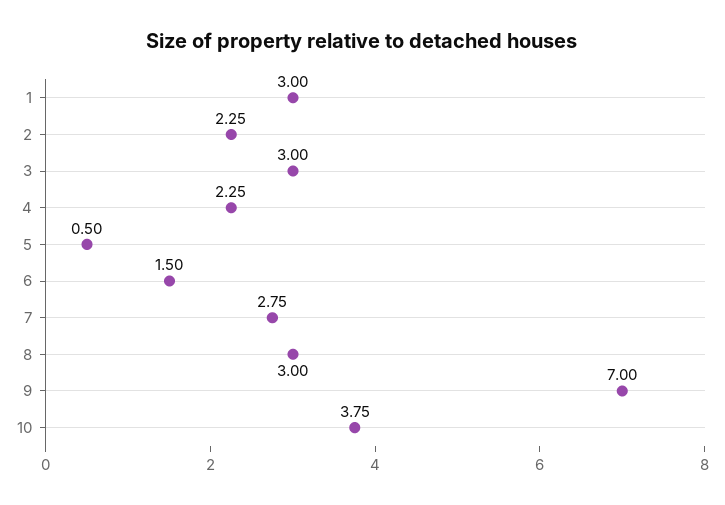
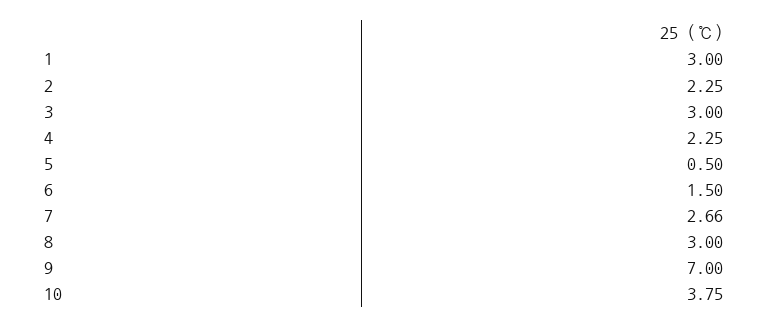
  {
    "1": 3,
    "2": 2.25,
    "3": 3,
    "4": 2.25,
    "5": 0.5,
    "6": 1.5,
-   "7": 2.75,
+   "7": 2.66,
    "8": 3,
    "9": 7,
    "10": 3.75
  }

